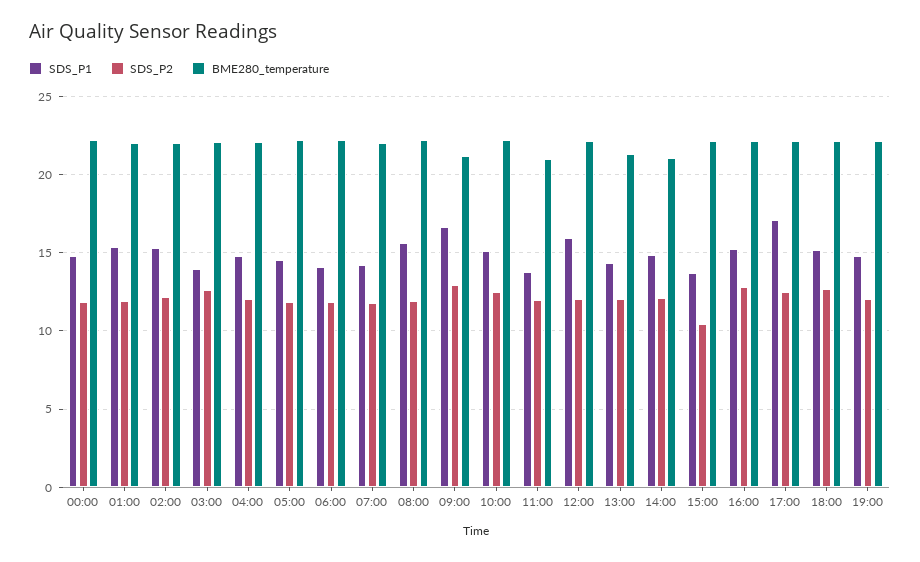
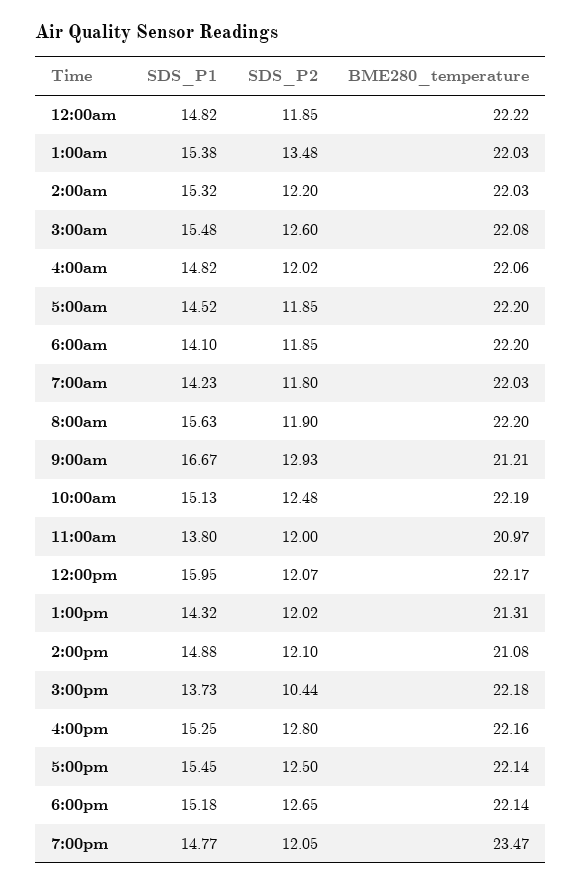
  {
    "SDS_P1": {
      "00:00": 14.82,
      "01:00": 15.38,
      "02:00": 15.32,
-     "03:00": 14,
+     "03:00": 15.48,
      "04:00": 14.82,
      "05:00": 14.52,
      "06:00": 14.1,
      "07:00": 14.23,
      "08:00": 15.63,
      "09:00": 16.67,
      "10:00": 15.13,
      "11:00": 13.8,
      "12:00": 15.95,
      "13:00": 14.32,
      "14:00": 14.88,
      "15:00": 13.73,
      "16:00": 15.25,
-     "17:00": 17,
+     "17:00": 15.45,
      "18:00": 15.18,
      "19:00": 14.77
    },
    "SDS_P2": {
      "00:00": 11.85,
-     "01:00": 12,
+     "01:00": 13.48,
      "02:00": 12.2,
      "03:00": 12.6,
      "04:00": 12.02,
      "05:00": 11.85,
      "06:00": 11.85,
      "07:00": 11.8,
      "08:00": 11.9,
      "09:00": 12.93,
      "10:00": 12.48,
      "11:00": 12,
      "12:00": 12.07,
      "13:00": 12.02,
      "14:00": 12.1,
      "15:00": 10.44,
      "16:00": 12.8,
      "17:00": 12.5,
      "18:00": 12.65,
      "19:00": 12.05
    },
    "BME280_temperature": {
      "00:00": 22.22,
      "01:00": 22.03,
      "02:00": 22.03,
      "03:00": 22.08,
      "04:00": 22.06,
      "05:00": 22.2,
      "06:00": 22.2,
      "07:00": 22.03,
      "08:00": 22.2,
      "09:00": 21.21,
      "10:00": 22.19,
      "11:00": 20.97,
      "12:00": 22.17,
      "13:00": 21.31,
      "14:00": 21.08,
      "15:00": 22.18,
      "16:00": 22.16,
      "17:00": 22.14,
      "18:00": 22.14,
-     "19:00": 22
+     "19:00": 23.47
    }
  }

